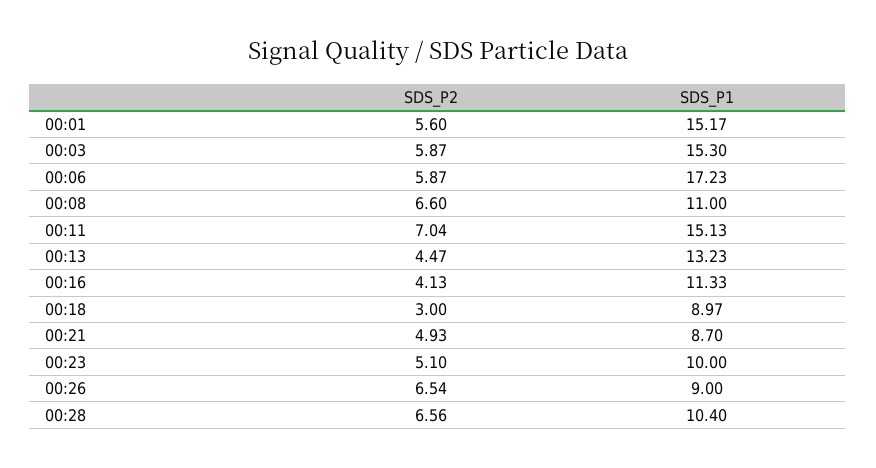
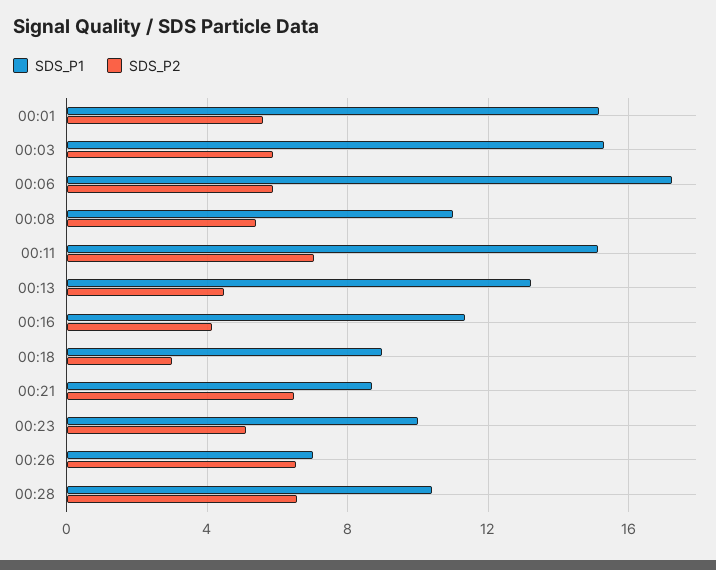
  {
    "SDS_P2": {
      "00:01": 5.6,
      "00:03": 5.87,
      "00:06": 5.87,
-     "00:08": 6.6,
+     "00:08": 5.5,
      "00:11": 7.04,
      "00:13": 4.47,
      "00:16": 4.13,
      "00:18": 3,
-     "00:21": 4.93,
+     "00:21": 6.5,
      "00:23": 5.1,
      "00:26": 6.54,
      "00:28": 6.56
    },
    "SDS_P1": {
      "00:01": 15.17,
      "00:03": 15.3,
      "00:06": 17.23,
      "00:08": 11,
      "00:11": 15.13,
      "00:13": 13.23,
      "00:16": 11.33,
      "00:18": 8.97,
      "00:21": 8.7,
      "00:23": 10,
-     "00:26": 9,
+     "00:26": 7,
      "00:28": 10.4
    }
  }

